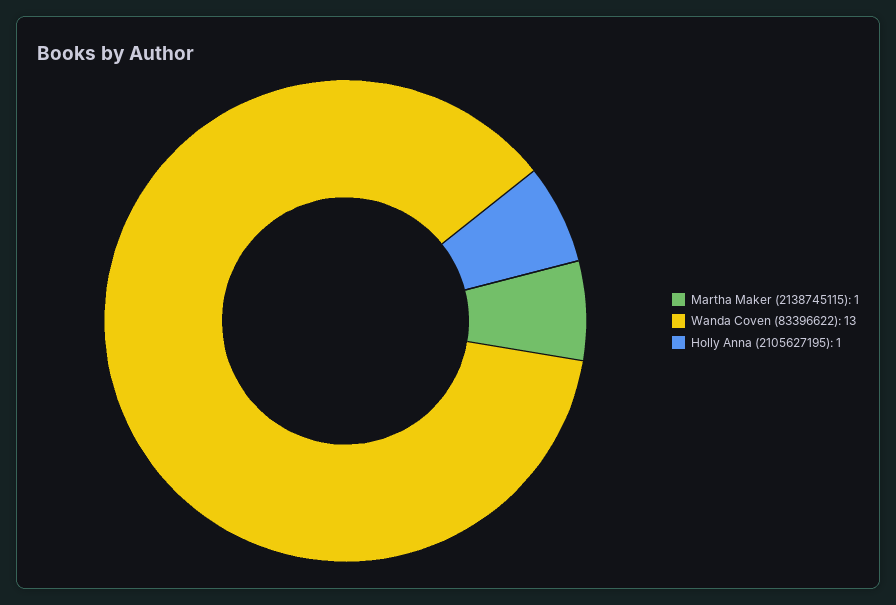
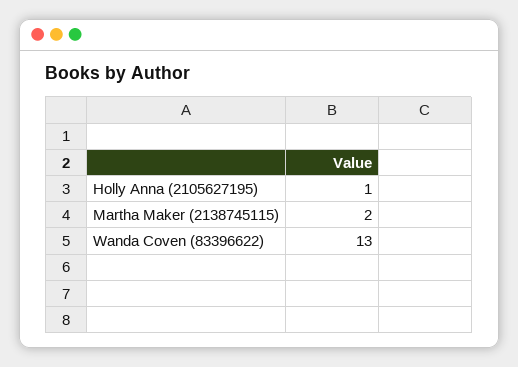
  {
-   "Martha Maker (2138745115)": 1,
+   "Martha Maker (2138745115)": 2,
    "Wanda Coven (83396622)": 13,
    "Holly Anna (2105627195)": 1
  }

